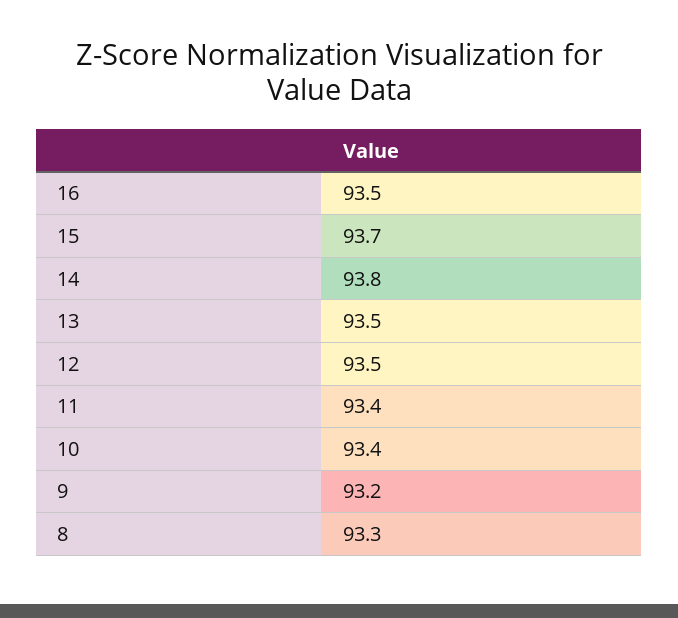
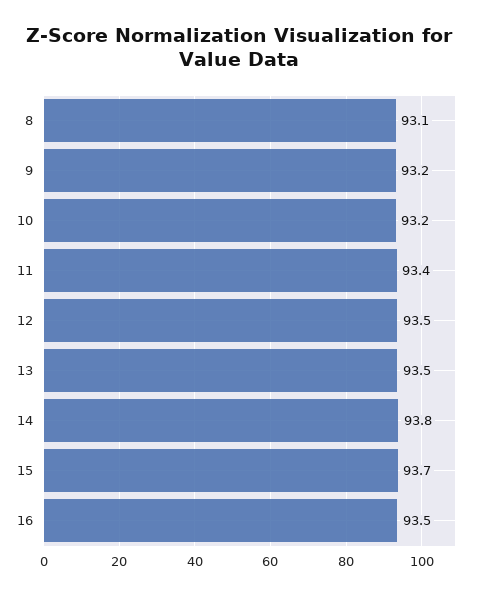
  {
    "16": 93.5,
    "15": 93.7,
    "14": 93.8,
    "13": 93.5,
    "12": 93.5,
    "11": 93.4,
-   "10": 93.4,
+   "10": 93.2,
    "9": 93.2,
-   "8": 93.3
+   "8": 93.1
  }

